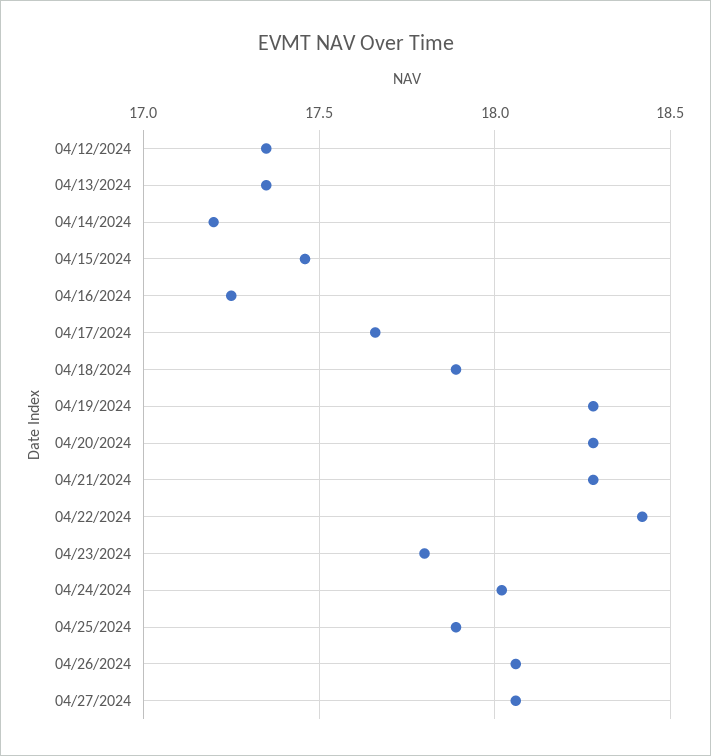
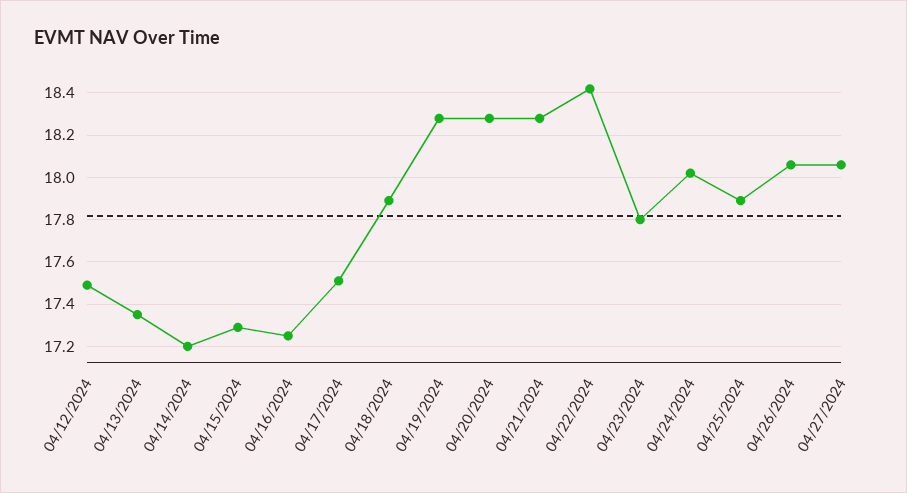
  {
-   "04/12/2024": 17.35,
+   "04/12/2024": 17.5,
    "04/13/2024": 17.35,
    "04/14/2024": 17.2,
-   "04/15/2024": 17.45,
+   "04/15/2024": 17.3,
    "04/16/2024": 17.25,
-   "04/17/2024": 17.65,
+   "04/17/2024": 17.5,
    "04/18/2024": 17.9,
    "04/19/2024": 18.3,
    "04/20/2024": 18.3,
    "04/21/2024": 18.3,
    "04/22/2024": 18.4,
    "04/23/2024": 17.8,
    "04/24/2024": 18,
    "04/25/2024": 17.9,
    "04/26/2024": 18.05,
    "04/27/2024": 18.05
  }

